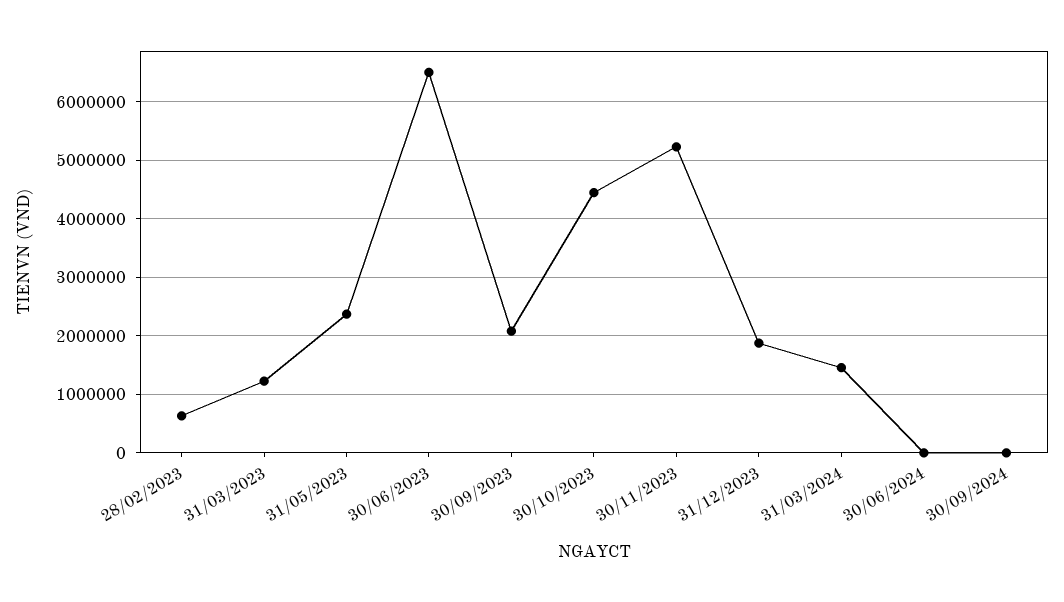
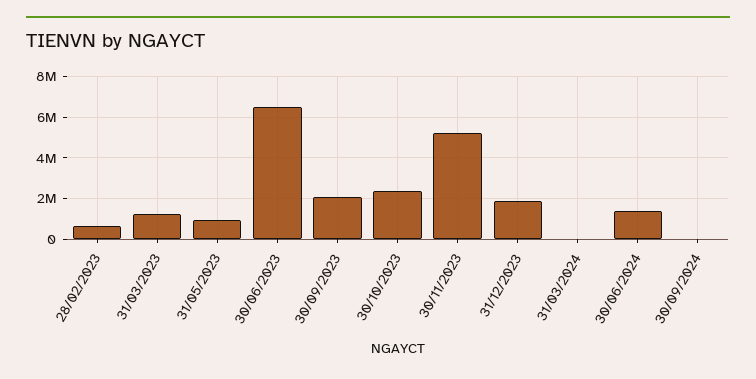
  {
    "28/02/2023": 600000,
    "31/03/2023": 1200000,
-   "31/05/2023": 2400000,
+   "31/05/2023": 1000000,
    "30/06/2023": 6600000,
    "30/09/2023": 2000000,
-   "30/10/2023": 4400000,
+   "30/10/2023": 2500000,
    "30/11/2023": 5200000,
    "31/12/2023": 1800000,
-   "31/03/2024": 1400000,
+   "31/03/2024": 0,
-   "30/06/2024": 0,
+   "30/06/2024": 1500000,
    "30/09/2024": 0
  }

